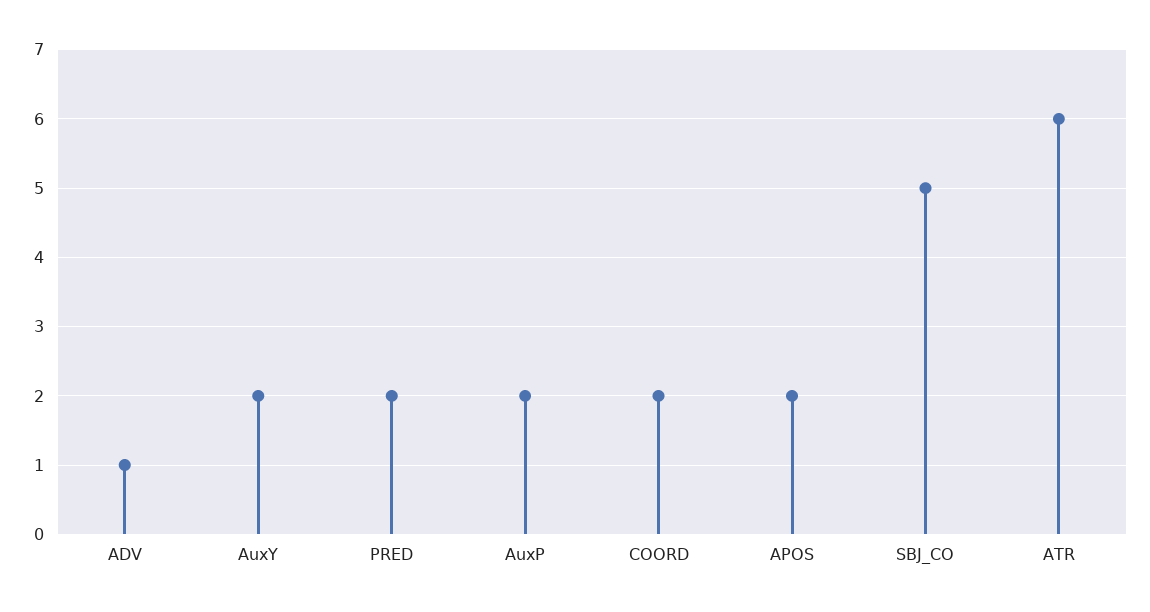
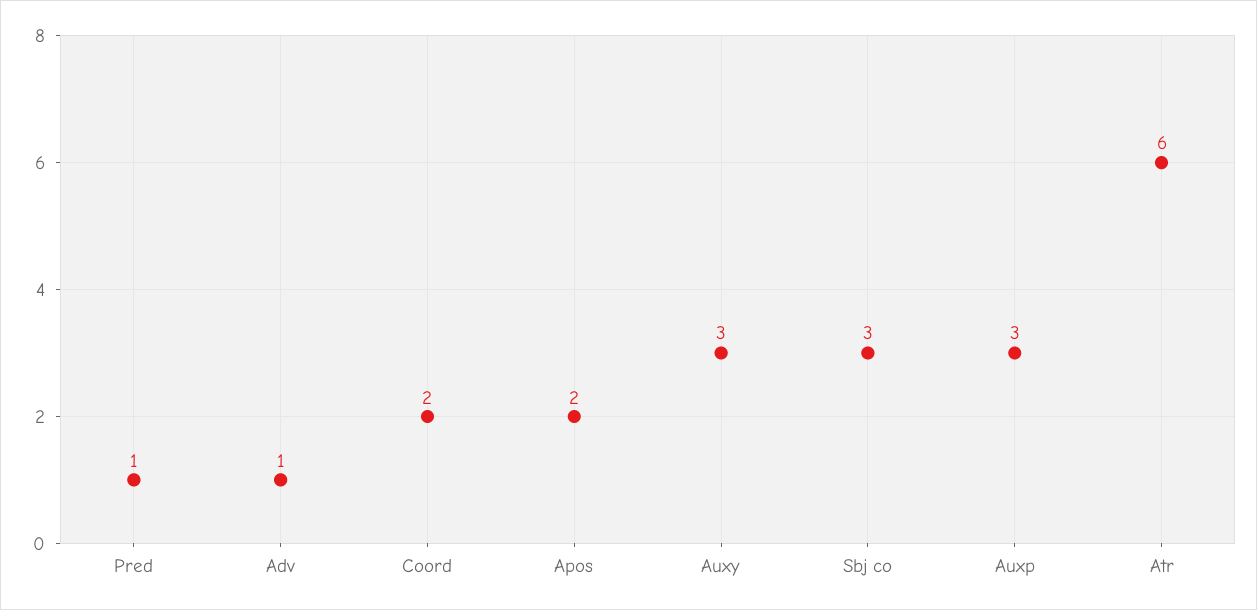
  {
    "ADV": 1,
-   "AuxY": 2,
+   "AuxY": 3,
-   "PRED": 2,
+   "PRED": 1,
-   "AuxP": 2,
+   "AuxP": 3,
    "COORD": 2,
    "APOS": 2,
-   "SBJ_CO": 5,
+   "SBJ_CO": 3,
    "ATR": 6
  }

